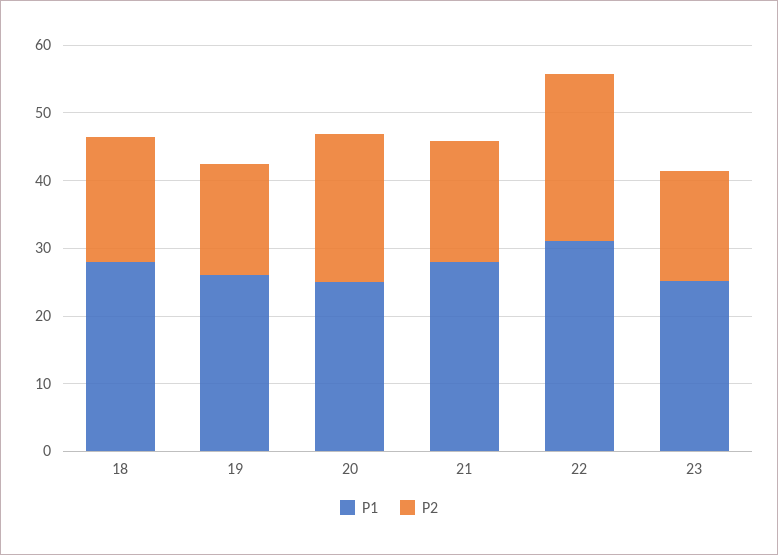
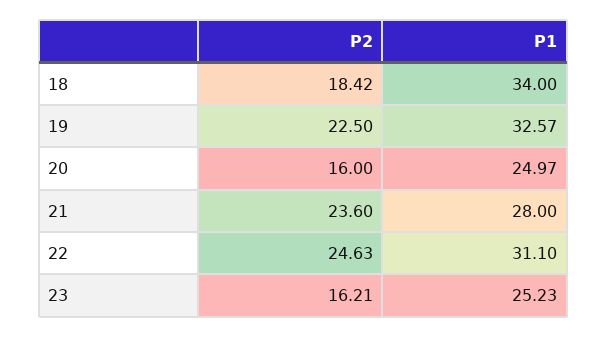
  {
    "P1": {
-     "18": 28,
+     "18": 34,
-     "19": 26,
+     "19": 32.57,
      "20": 24.97,
      "21": 28,
      "22": 31.1,
      "23": 25.23
    },
    "P2": {
      "18": 18.42,
-     "19": 16,
+     "19": 22.5,
-     "20": 22,
+     "20": 16,
-     "21": 18,
+     "21": 23.6,
      "22": 24.63,
      "23": 16.21
    }
  }

